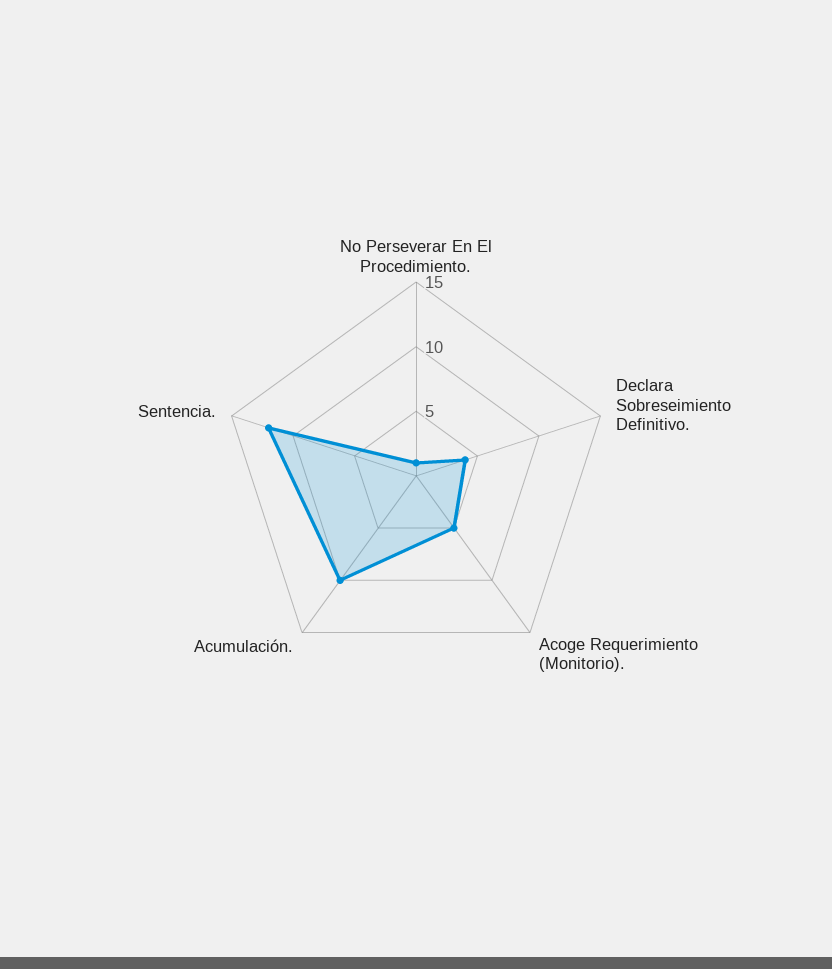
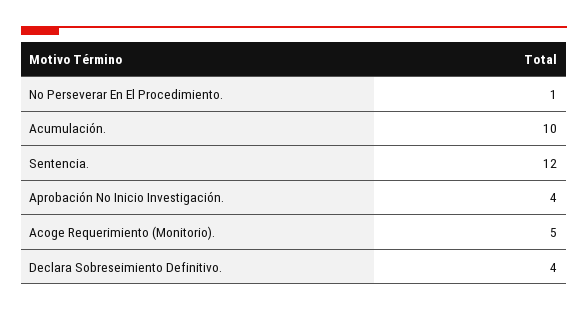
  {
    "No Perseverar En El Procedimiento.": 1,
    "Declara Sobreseimiento Definitivo.": 4,
    "Acoge Requerimiento (Monitorio).": 5,
    "Acumulación.": 10,
-   "Sentencia.": 12
+   "Sentencia.": 12,
+   "Aprobación No Inicio Investigación.": 4
  }

